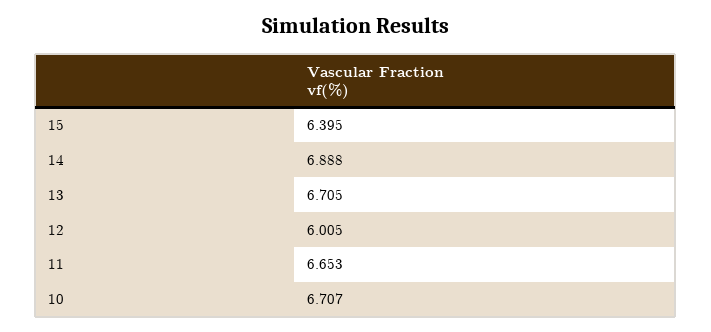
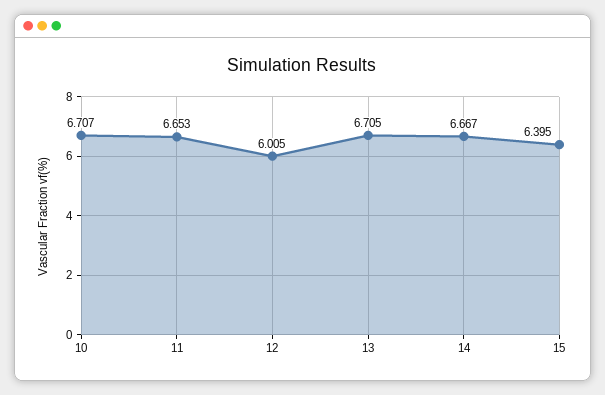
  {
    "15": 6.395,
-   "14": 6.888,
+   "14": 6.667,
    "13": 6.705,
    "12": 6.005,
    "11": 6.653,
    "10": 6.707
  }

